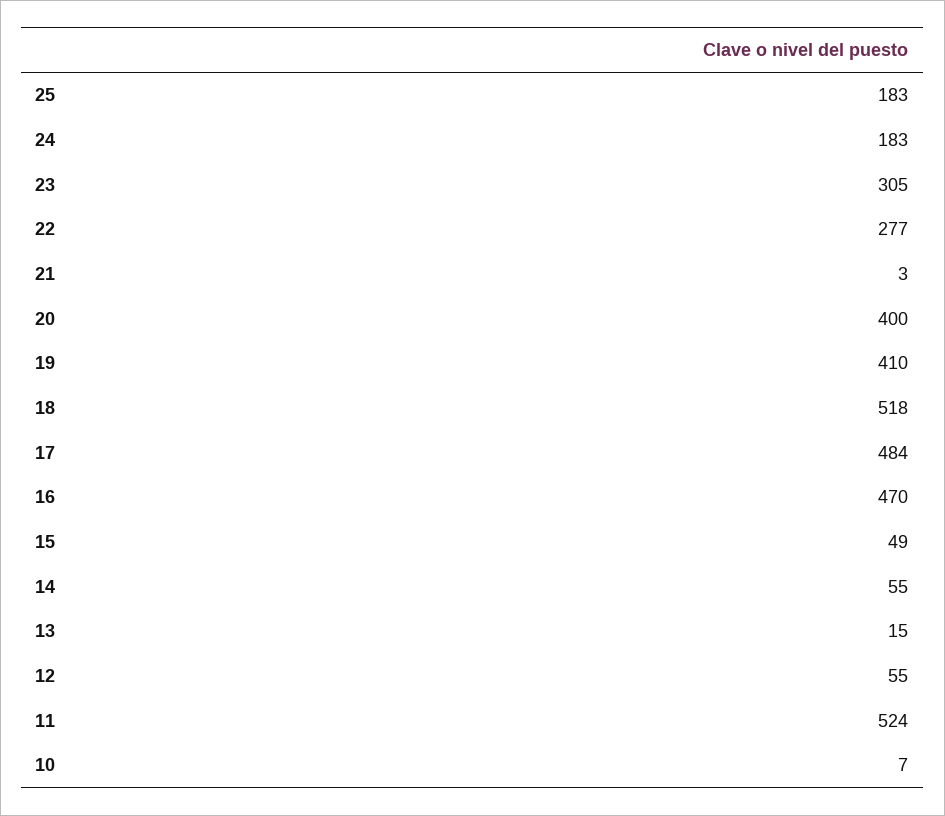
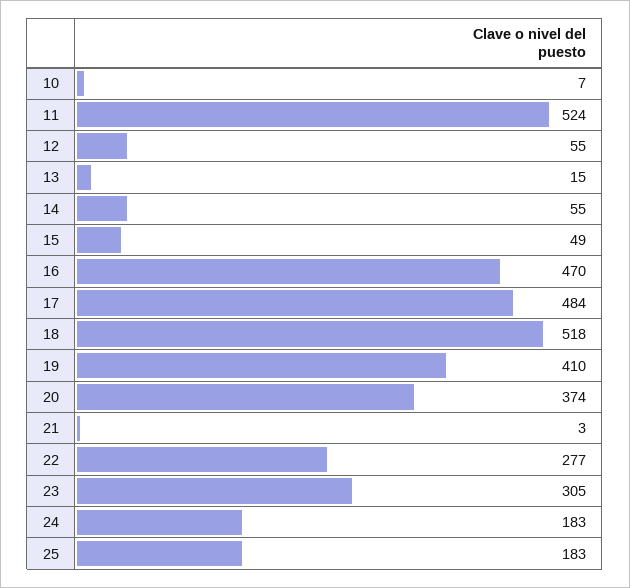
  {
    "25": 183,
    "24": 183,
    "23": 305,
    "22": 277,
    "21": 3,
-   "20": 400,
+   "20": 374,
    "19": 410,
    "18": 518,
    "17": 484,
    "16": 470,
    "15": 49,
    "14": 55,
    "13": 15,
    "12": 55,
    "11": 524,
    "10": 7
  }

